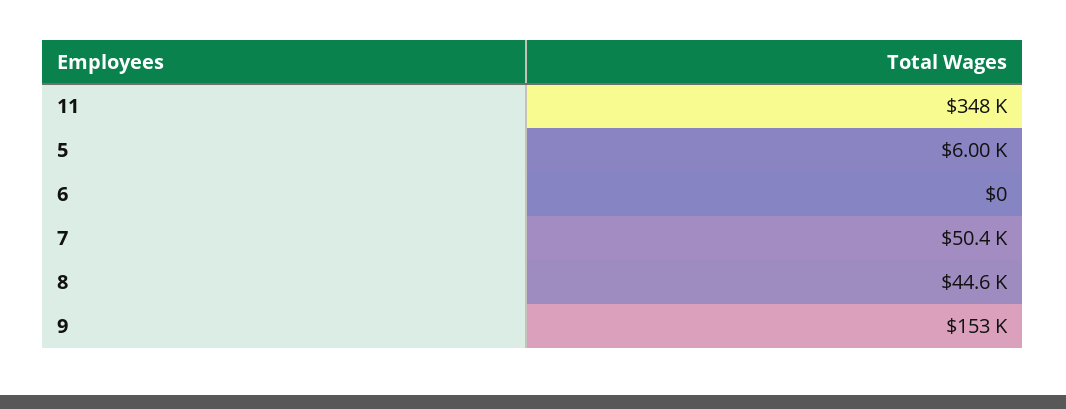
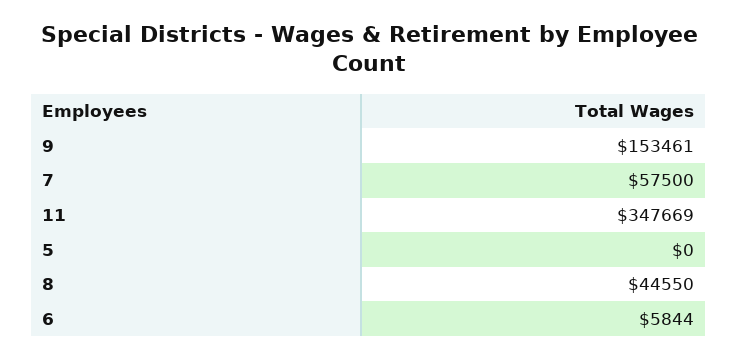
  {
    "11": 347669,
-   "5": 6000,
+   "5": 0,
-   "6": 0,
+   "6": 5844,
-   "7": 50400,
+   "7": 57500,
    "8": 44550,
    "9": 153461
  }

